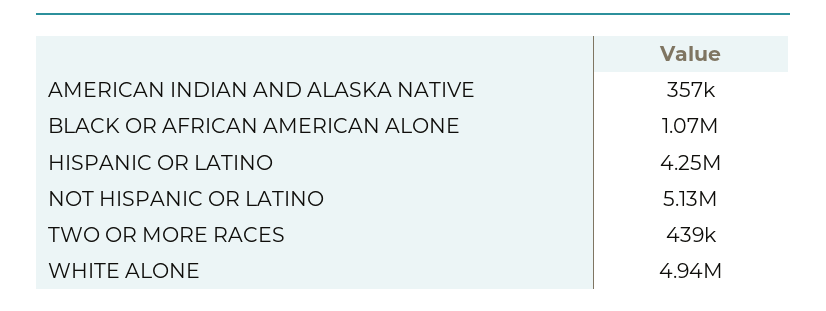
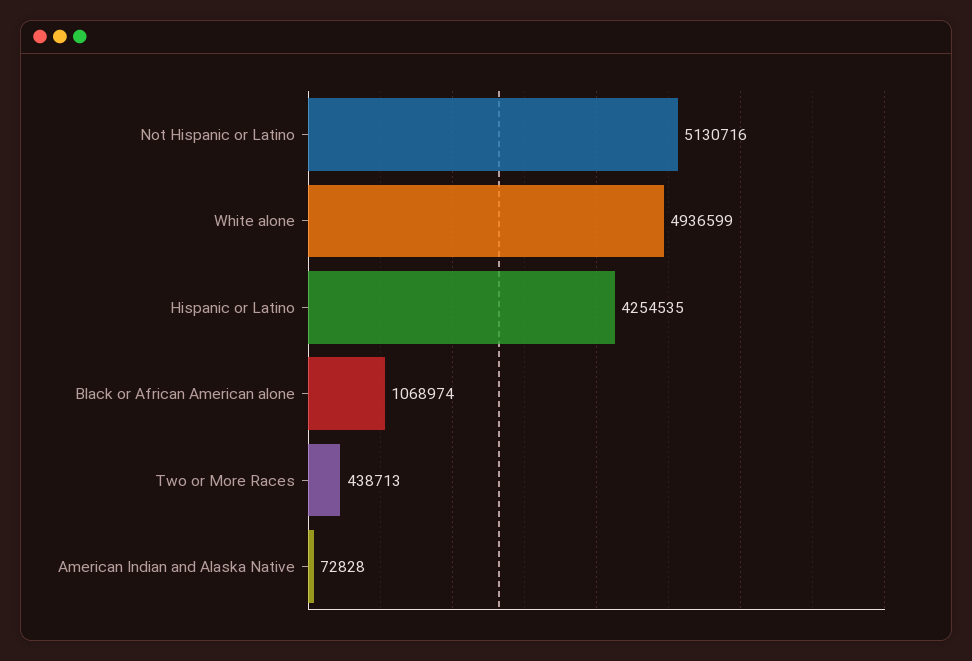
  {
-   "AMERICAN INDIAN AND ALASKA NATIVE": 357000,
+   "AMERICAN INDIAN AND ALASKA NATIVE": 72828,
    "BLACK OR AFRICAN AMERICAN ALONE": 1068974,
    "HISPANIC OR LATINO": 4254535,
    "NOT HISPANIC OR LATINO": 5130716,
    "TWO OR MORE RACES": 438713,
    "WHITE ALONE": 4936599
  }

